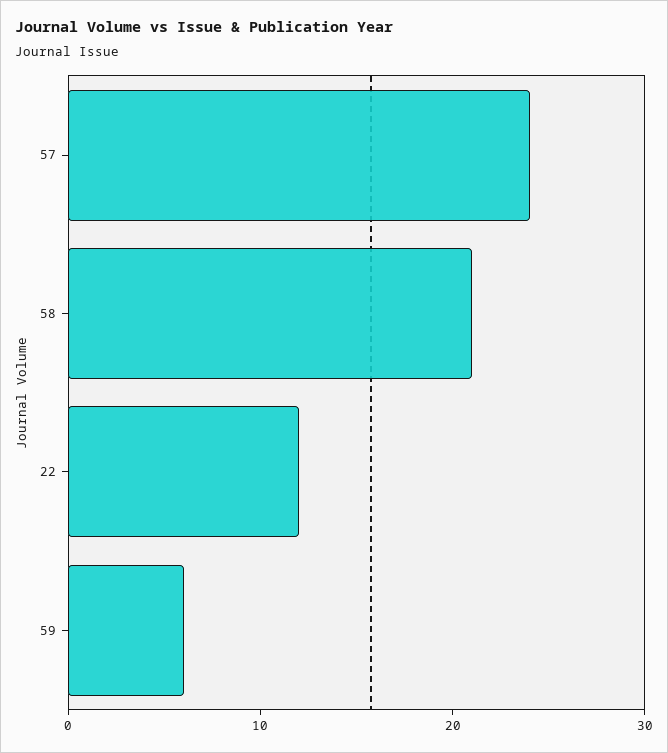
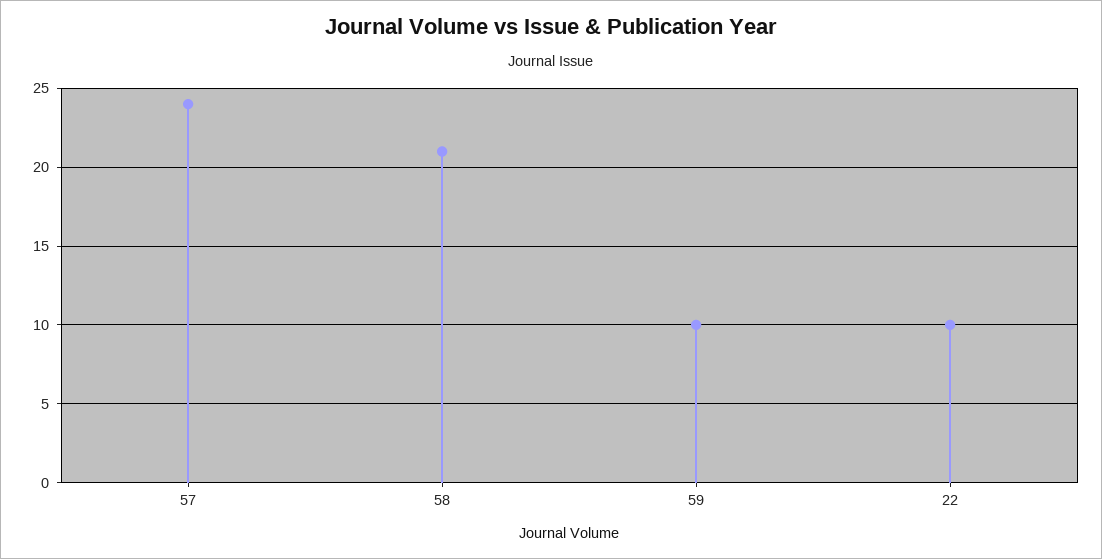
  {
    "57": 24,
    "58": 21,
-   "22": 12,
+   "22": 10,
-   "59": 6
+   "59": 10
  }

